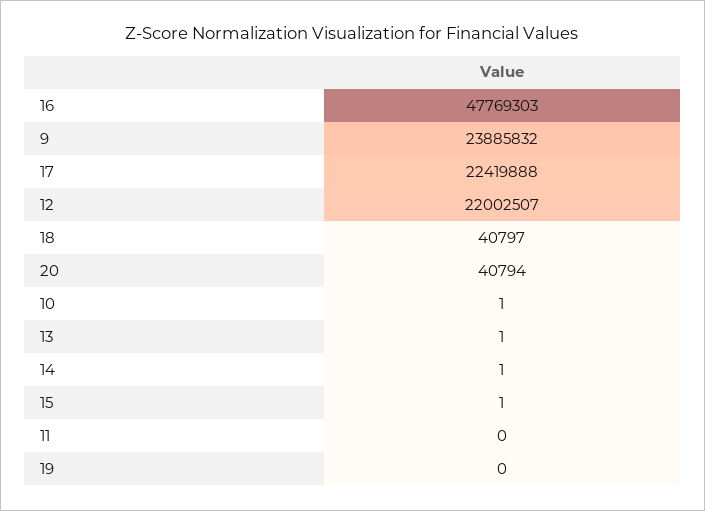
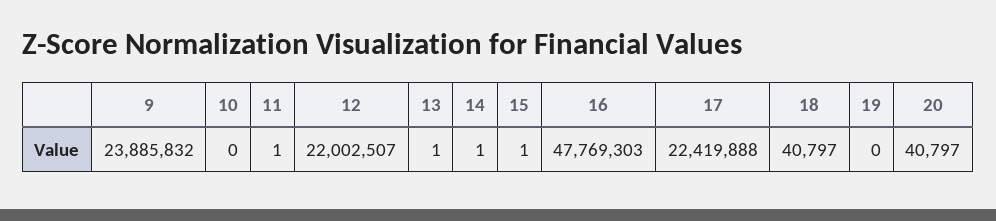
  {
    "16": 47769303,
    "9": 23885832,
    "17": 22419888,
    "12": 22002507,
    "18": 40797,
-   "20": 40794,
+   "20": 40797,
-   "10": 1,
+   "10": 0,
    "13": 1,
    "14": 1,
    "15": 1,
-   "11": 0,
+   "11": 1,
    "19": 0
  }

